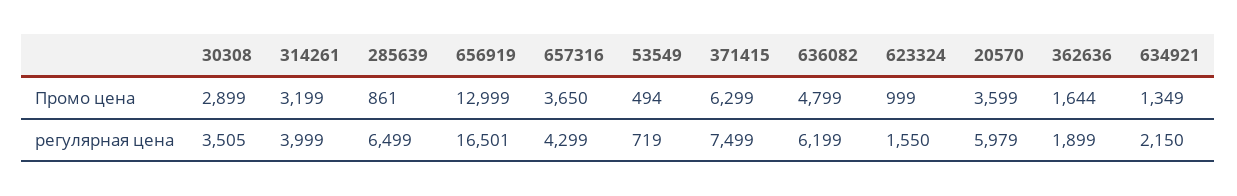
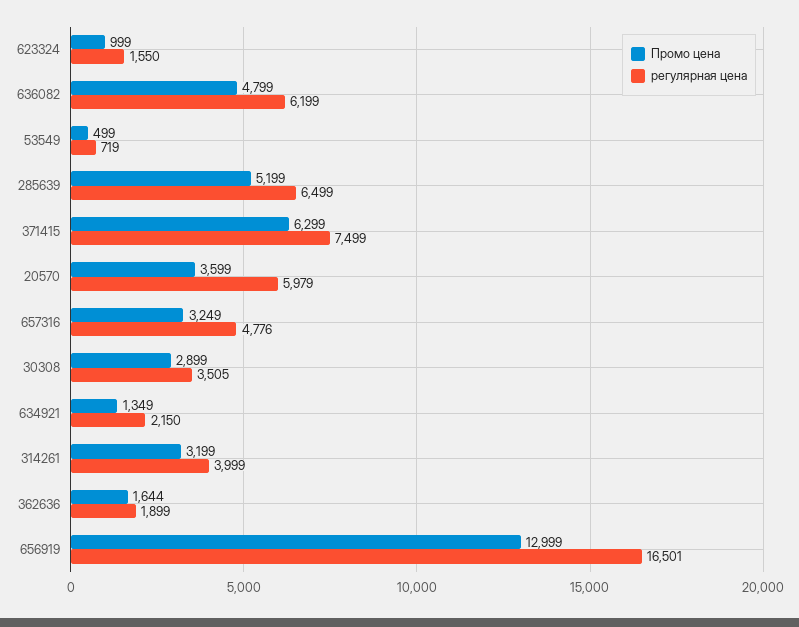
  {
    "Промо цена": {
      "30308": 2899,
      "314261": 3199,
-     "285639": 861,
+     "285639": 5199,
      "656919": 12999,
-     "657316": 3650,
+     "657316": 3249,
-     "53549": 494,
+     "53549": 499,
      "371415": 6299,
      "636082": 4799,
      "623324": 999,
      "20570": 3599,
      "362636": 1644,
      "634921": 1349
    },
    "регулярная цена": {
      "30308": 3505,
      "314261": 3999,
      "285639": 6499,
      "656919": 16501,
-     "657316": 4299,
+     "657316": 4776,
      "53549": 719,
      "371415": 7499,
      "636082": 6199,
      "623324": 1550,
      "20570": 5979,
      "362636": 1899,
      "634921": 2150
    }
  }

